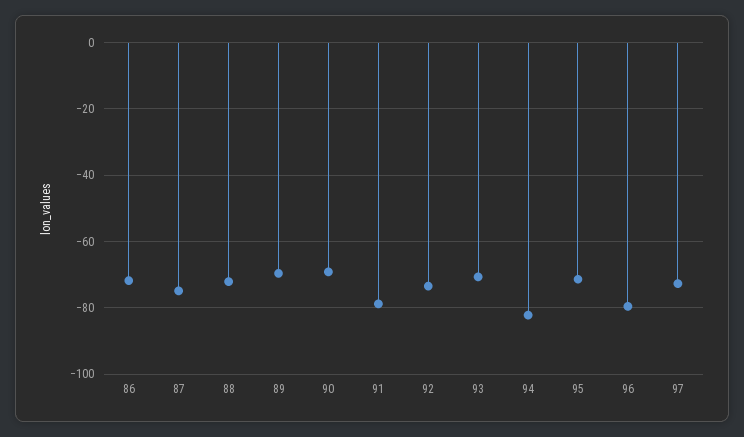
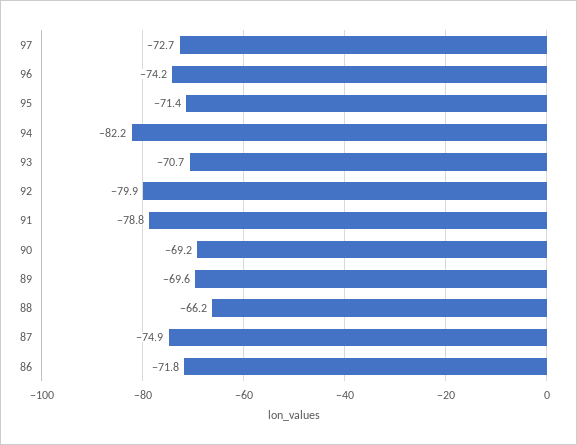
  {
    "86": -71.8,
    "87": -74.9,
-   "88": -72,
+   "88": -66.2,
    "89": -69.6,
    "90": -69.2,
    "91": -78.8,
-   "92": -74,
+   "92": -79.9,
    "93": -70.7,
    "94": -82.2,
    "95": -71.4,
-   "96": -80,
+   "96": -74.2,
    "97": -72.7
  }

